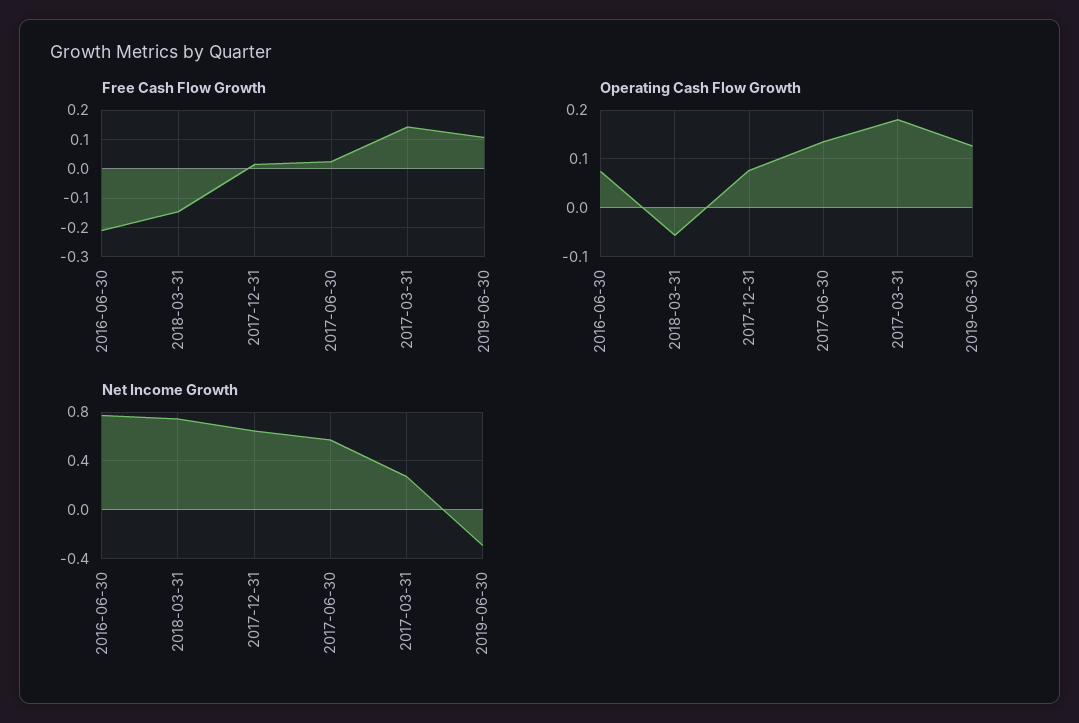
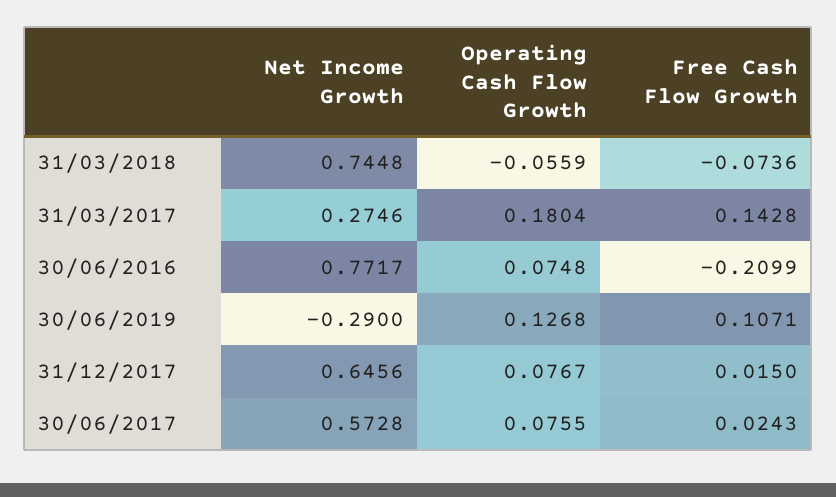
  {
    "Free Cash Flow Growth": {
      "2016-06-30": -0.2099,
-     "2018-03-31": -0.15,
+     "2018-03-31": -0.0736,
      "2017-12-31": 0.015,
      "2017-06-30": 0.0243,
      "2017-03-31": 0.1428,
      "2019-06-30": 0.1071
    },
    "Operating Cash Flow Growth": {
      "2016-06-30": 0.0748,
      "2018-03-31": -0.0559,
      "2017-12-31": 0.0767,
-     "2017-06-30": 0.14,
+     "2017-06-30": 0.0755,
      "2017-03-31": 0.1804,
      "2019-06-30": 0.1268
    },
    "Net Income Growth": {
      "2016-06-30": 0.7717,
      "2018-03-31": 0.7448,
      "2017-12-31": 0.6456,
      "2017-06-30": 0.5728,
      "2017-03-31": 0.2746,
      "2019-06-30": -0.29
    }
  }

